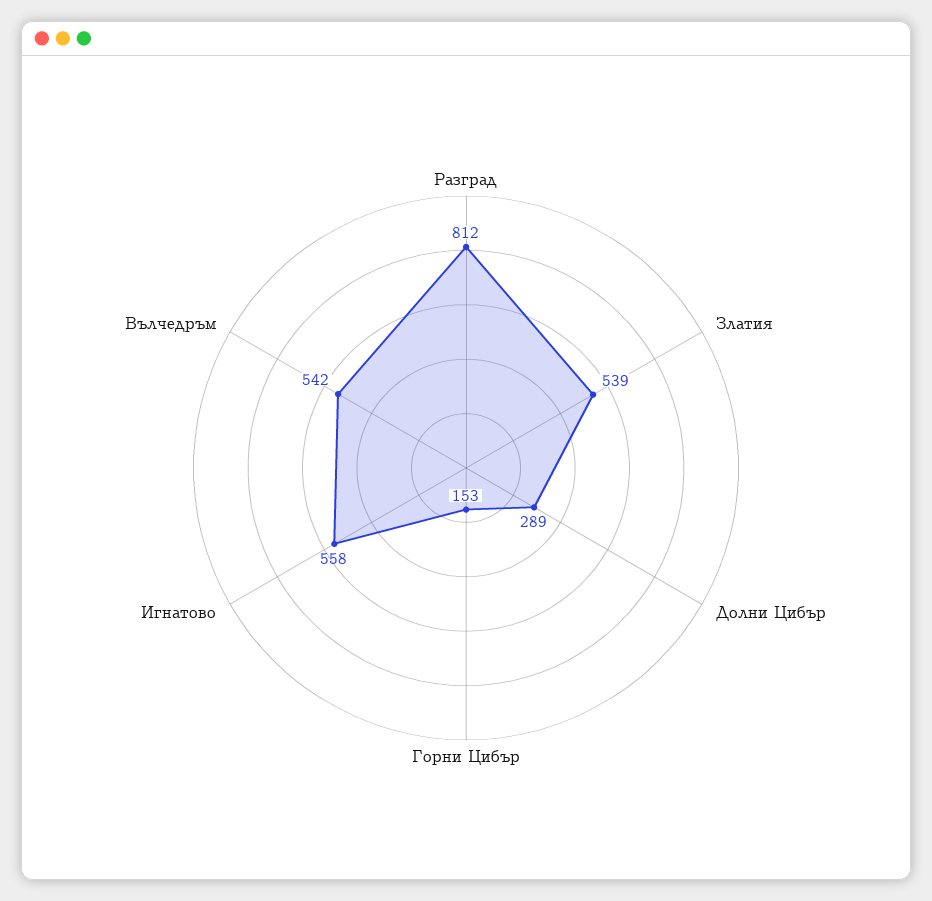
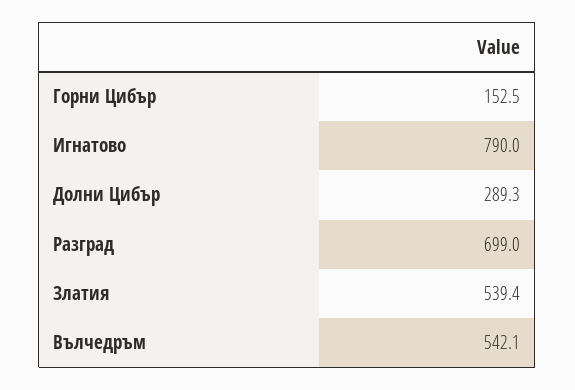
  {
-   "Разград": 812,
+   "Разград": 699,
    "Златия": 539.4,
    "Долни Цибър": 289.3,
    "Горни Цибър": 152.5,
-   "Игнатово": 558,
+   "Игнатово": 790,
    "Вълчедръм": 542.1
  }

